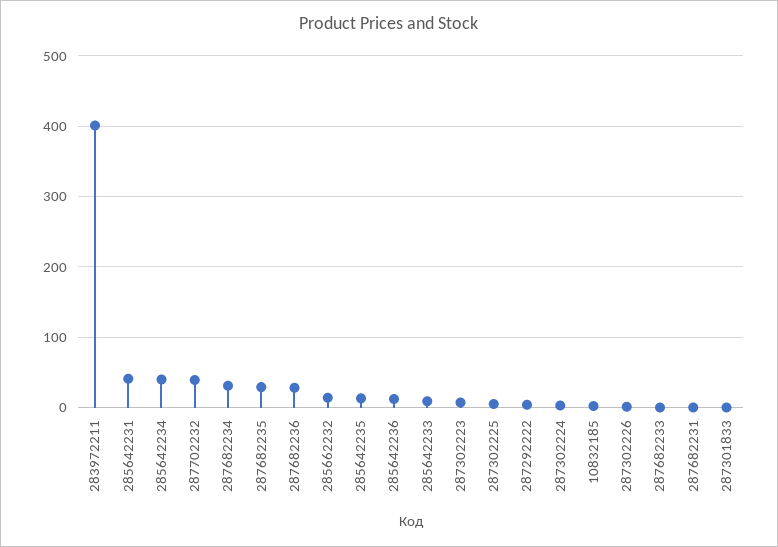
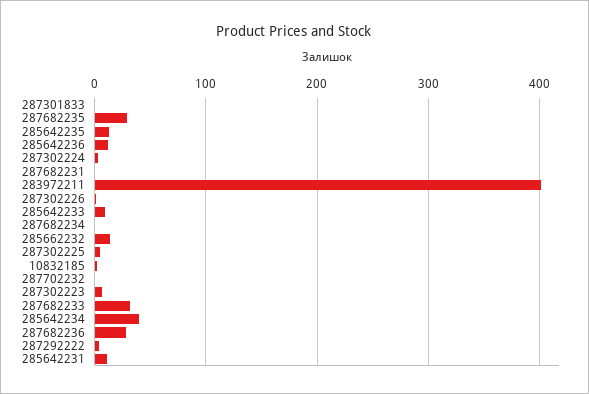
  {
    "283972211": 400,
-   "285642231": 40,
+   "285642231": 10,
    "285642234": 40,
-   "287702232": 40,
+   "287702232": 0,
-   "287682234": 30,
+   "287682234": 0,
    "287682235": 30,
    "287682236": 30,
    "285662232": 10,
    "285642235": 10,
    "285642236": 10,
    "285642233": 10,
    "287302223": 10,
    "287302225": 10,
    "287292222": 0,
    "287302224": 0,
    "10832185": 0,
    "287302226": 0,
-   "287682233": 0,
+   "287682233": 30,
    "287682231": 0,
    "287301833": 0
  }

